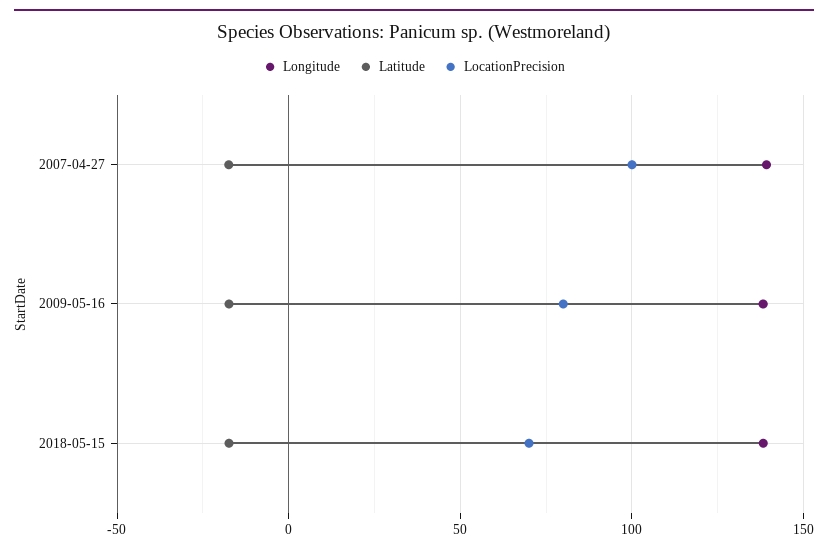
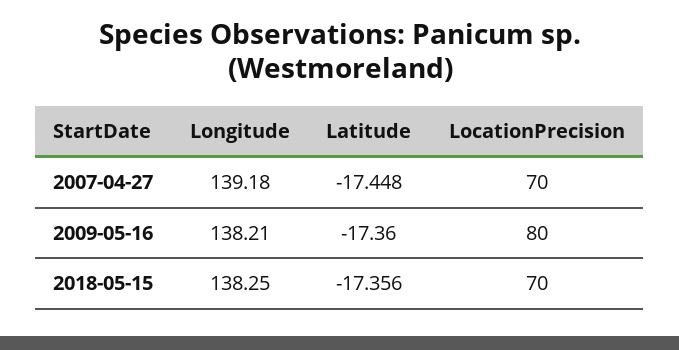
  {
    "Longitude": {
      "2007-04-27": 139.18,
      "2009-05-16": 138.21,
      "2018-05-15": 138.25
    },
    "Latitude": {
      "2007-04-27": -17.448,
      "2009-05-16": -17.36,
      "2018-05-15": -17.356
    },
    "LocationPrecision": {
-     "2007-04-27": 100,
+     "2007-04-27": 70,
      "2009-05-16": 80,
      "2018-05-15": 70
    }
  }

